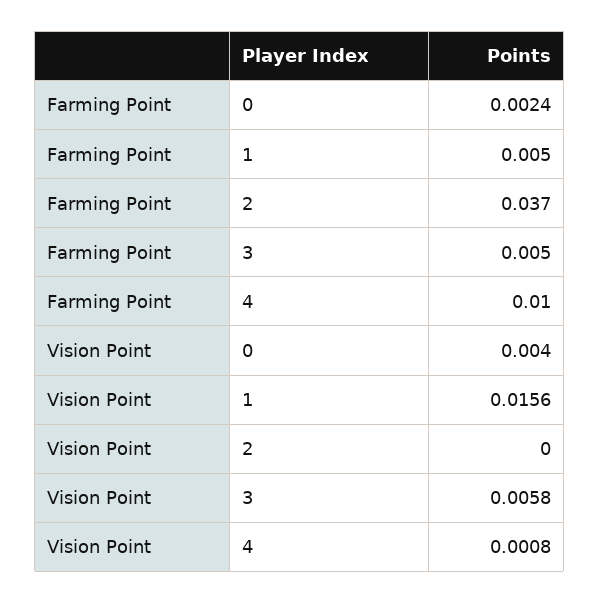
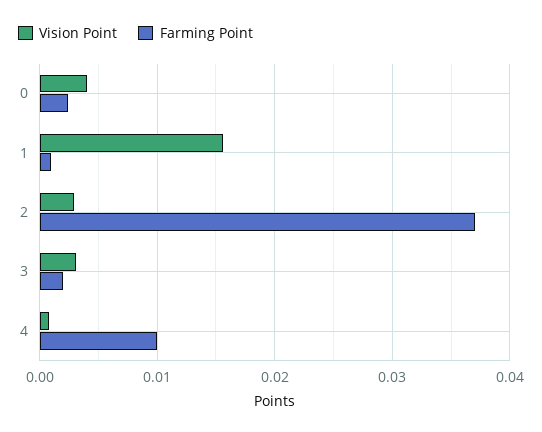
  {
    "Farming Point": {
      "0": 0.0024,
-     "1": 0.005,
+     "1": 0.001,
      "2": 0.037,
-     "3": 0.005,
+     "3": 0.002,
      "4": 0.01
    },
    "Vision Point": {
      "0": 0.004,
      "1": 0.0156,
-     "2": 0,
+     "2": 0.003,
-     "3": 0.0058,
+     "3": 0.003,
      "4": 0.0008
    }
  }

